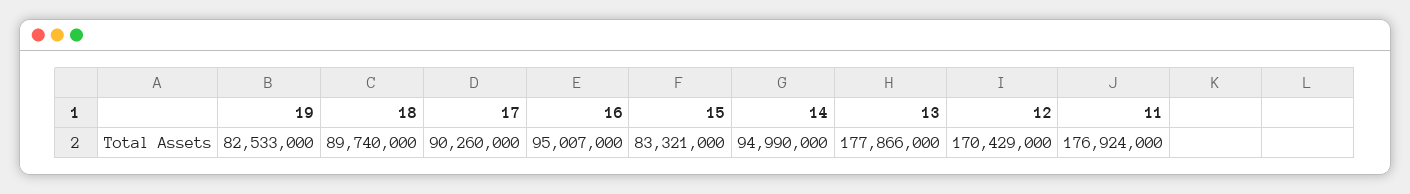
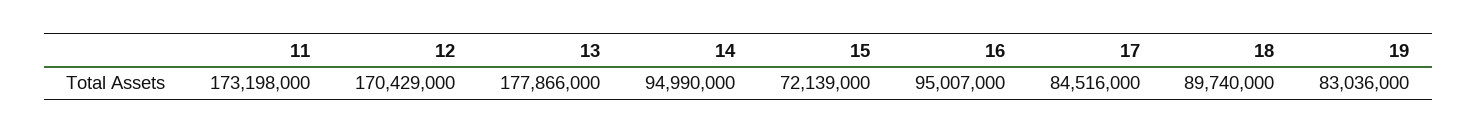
  {
-   "19": 82533000,
+   "19": 83036000,
    "18": 89740000,
-   "17": 90260000,
+   "17": 84516000,
    "16": 95007000,
-   "15": 83321000,
+   "15": 72139000,
    "14": 94990000,
    "13": 177866000,
    "12": 170429000,
-   "11": 176924000
+   "11": 173198000
  }

